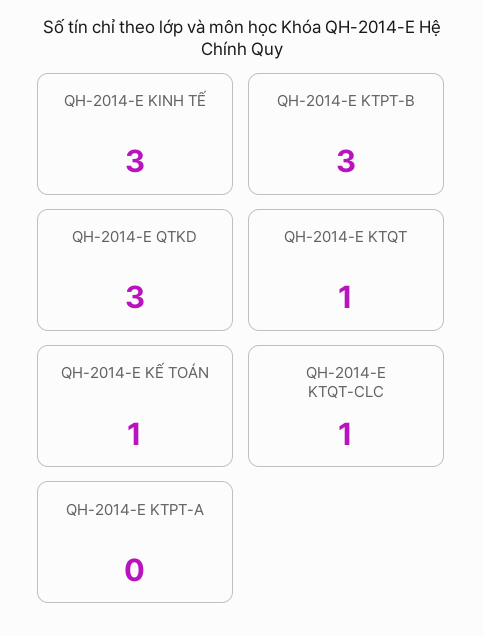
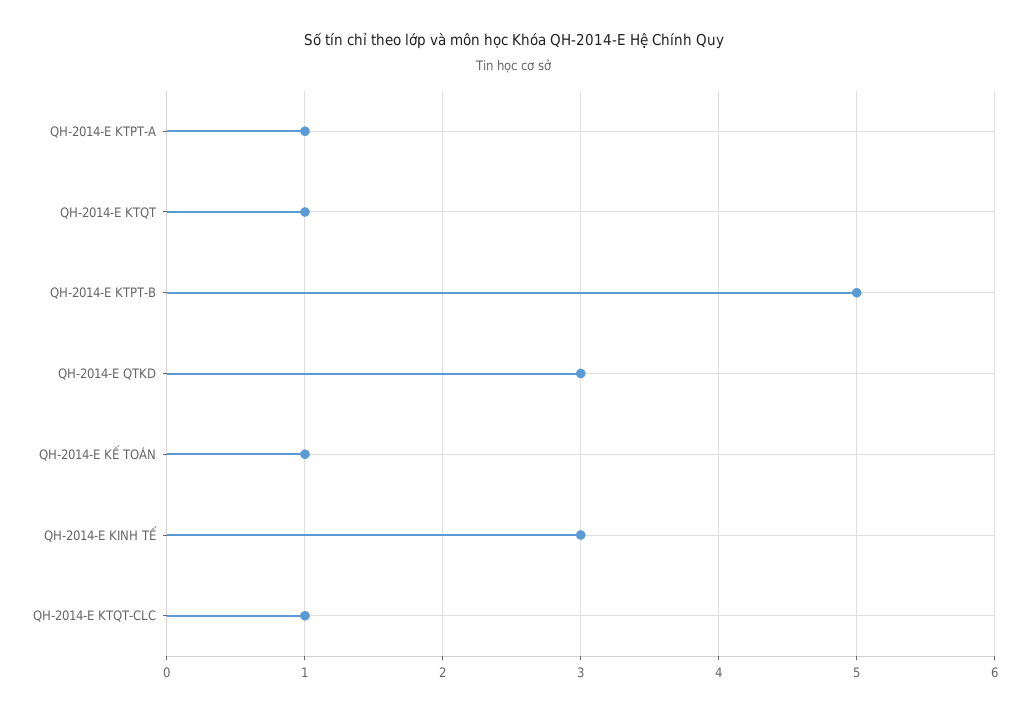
  {
    "QH-2014-E KINH TẾ": 3,
-   "QH-2014-E KTPT-B": 3,
+   "QH-2014-E KTPT-B": 5,
    "QH-2014-E QTKD": 3,
    "QH-2014-E KTQT": 1,
    "QH-2014-E KẾ TOÁN": 1,
    "QH-2014-E KTQT-CLC": 1,
-   "QH-2014-E KTPT-A": 0
+   "QH-2014-E KTPT-A": 1
  }

